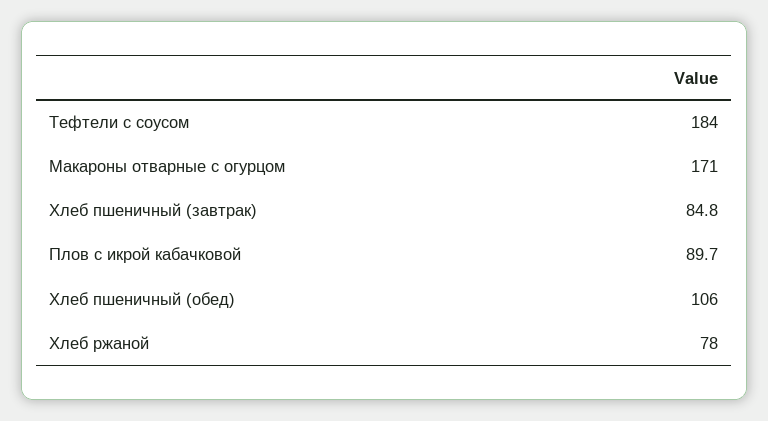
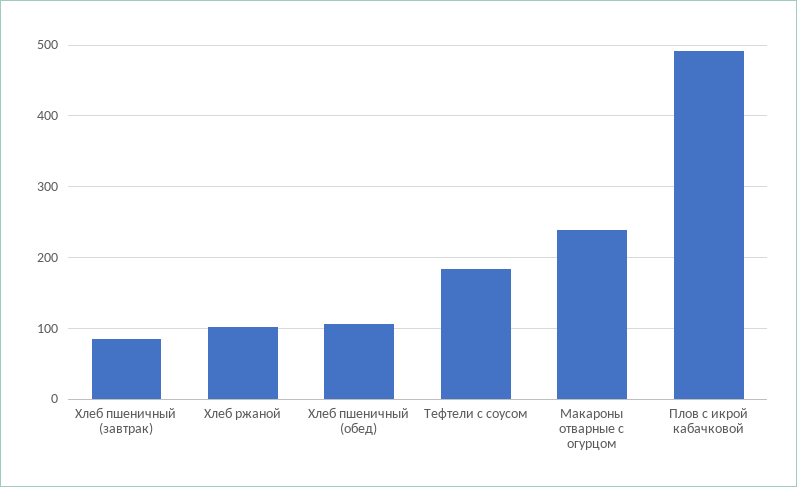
  {
    "Тефтели с соусом": 184,
-   "Макароны отварные с огурцом": 171,
+   "Макароны отварные с огурцом": 240,
    "Хлеб пшеничный (завтрак)": 84.8,
-   "Плов с икрой кабачковой": 89.7,
+   "Плов с икрой кабачковой": 490,
    "Хлеб пшеничный (обед)": 106,
-   "Хлеб ржаной": 78
+   "Хлеб ржаной": 100
  }

